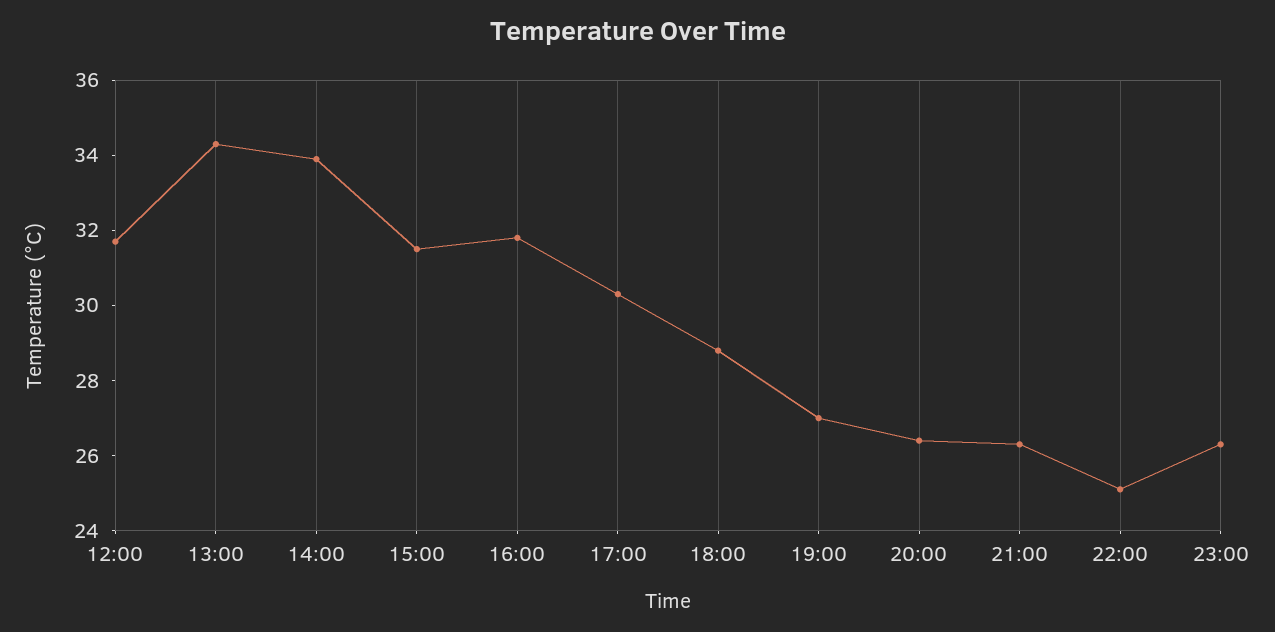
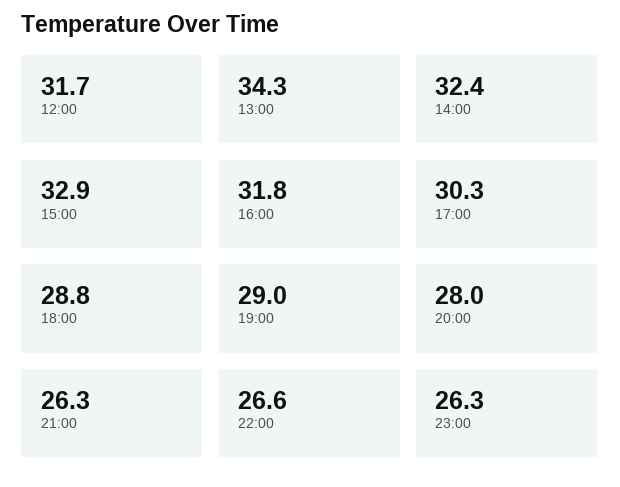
  {
    "12:00": 31.7,
    "13:00": 34.3,
-   "14:00": 34,
+   "14:00": 32.4,
-   "15:00": 31.5,
+   "15:00": 32.9,
    "16:00": 31.8,
    "17:00": 30.3,
    "18:00": 28.8,
-   "19:00": 27,
+   "19:00": 29,
-   "20:00": 26.5,
+   "20:00": 28,
    "21:00": 26.3,
-   "22:00": 25,
+   "22:00": 26.6,
    "23:00": 26.3
  }

